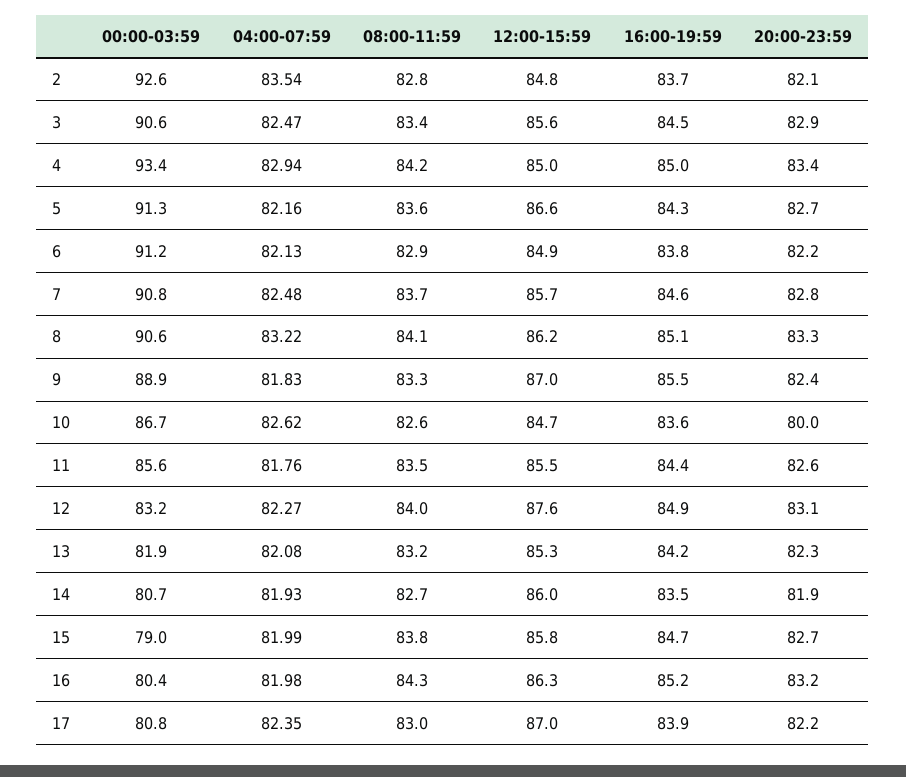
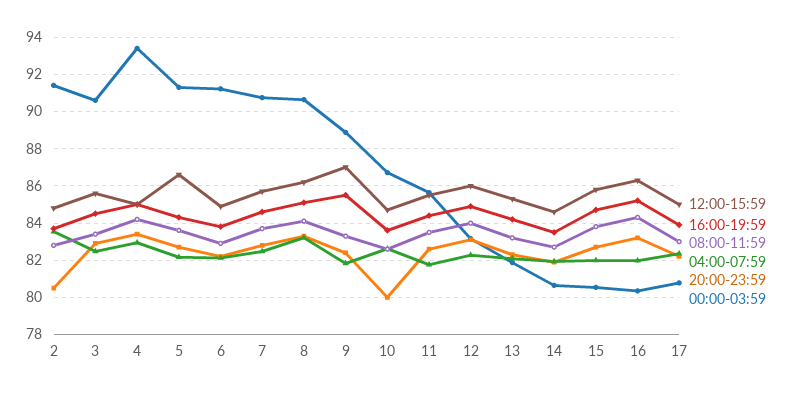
  {
    "00:00-03:59": {
-     "2": 92.6,
+     "2": 91.5,
      "3": 90.6,
      "4": 93.4,
      "5": 91.3,
      "6": 91.2,
      "7": 90.8,
      "8": 90.6,
      "9": 88.9,
      "10": 86.7,
      "11": 85.6,
      "12": 83.2,
      "13": 81.9,
      "14": 80.7,
-     "15": 79,
+     "15": 80.5,
      "16": 80.4,
      "17": 80.8
    },
    "04:00-07:59": {
      "2": 83.54,
      "3": 82.47,
      "4": 82.94,
      "5": 82.16,
      "6": 82.13,
      "7": 82.48,
      "8": 83.22,
      "9": 81.83,
      "10": 82.62,
      "11": 81.76,
      "12": 82.27,
      "13": 82.08,
      "14": 81.93,
      "15": 81.99,
      "16": 81.98,
      "17": 82.35
    },
    "08:00-11:59": {
      "2": 82.8,
      "3": 83.4,
      "4": 84.2,
      "5": 83.6,
      "6": 82.9,
      "7": 83.7,
      "8": 84.1,
      "9": 83.3,
      "10": 82.6,
      "11": 83.5,
      "12": 84,
      "13": 83.2,
      "14": 82.7,
      "15": 83.8,
      "16": 84.3,
      "17": 83
    },
    "12:00-15:59": {
      "2": 84.8,
      "3": 85.6,
      "4": 85,
      "5": 86.6,
      "6": 84.9,
      "7": 85.7,
      "8": 86.2,
      "9": 87,
      "10": 84.7,
      "11": 85.5,
-     "12": 87.6,
+     "12": 86,
      "13": 85.3,
-     "14": 86,
+     "14": 84.5,
      "15": 85.8,
      "16": 86.3,
-     "17": 87
+     "17": 85
    },
    "16:00-19:59": {
      "2": 83.7,
      "3": 84.5,
      "4": 85,
      "5": 84.3,
      "6": 83.8,
      "7": 84.6,
      "8": 85.1,
      "9": 85.5,
      "10": 83.6,
      "11": 84.4,
      "12": 84.9,
      "13": 84.2,
      "14": 83.5,
      "15": 84.7,
      "16": 85.2,
      "17": 83.9
    },
    "20:00-23:59": {
-     "2": 82.1,
+     "2": 80.5,
      "3": 82.9,
      "4": 83.4,
      "5": 82.7,
      "6": 82.2,
      "7": 82.8,
      "8": 83.3,
      "9": 82.4,
      "10": 80,
      "11": 82.6,
      "12": 83.1,
      "13": 82.3,
      "14": 81.9,
      "15": 82.7,
      "16": 83.2,
      "17": 82.2
    }
  }

